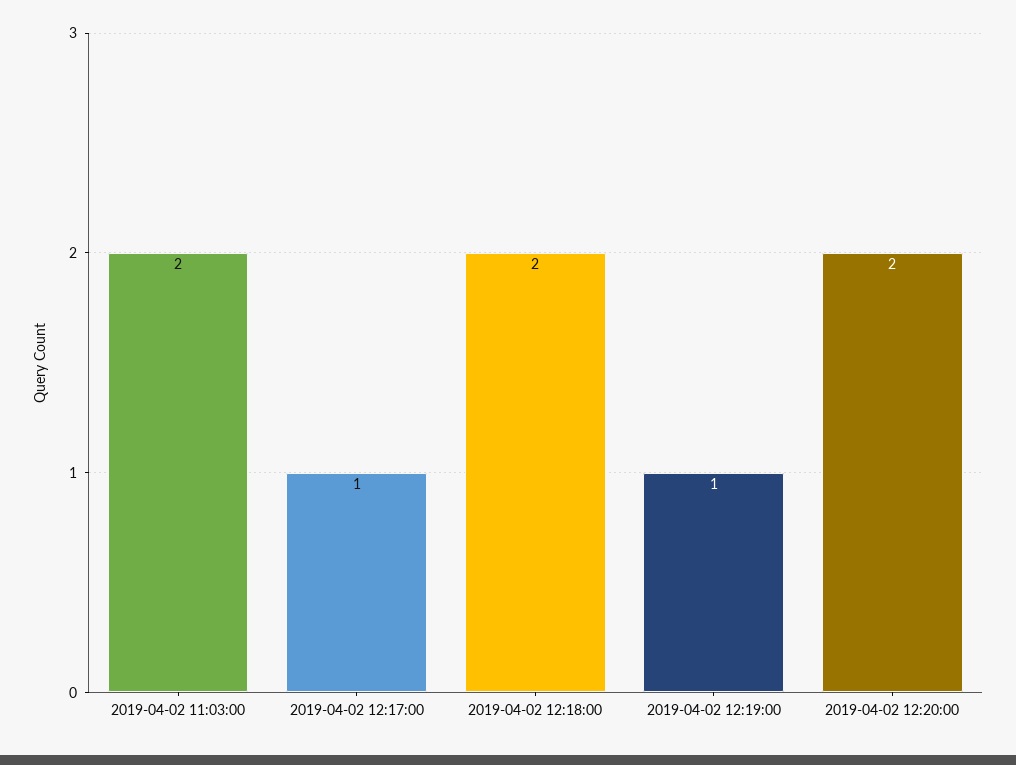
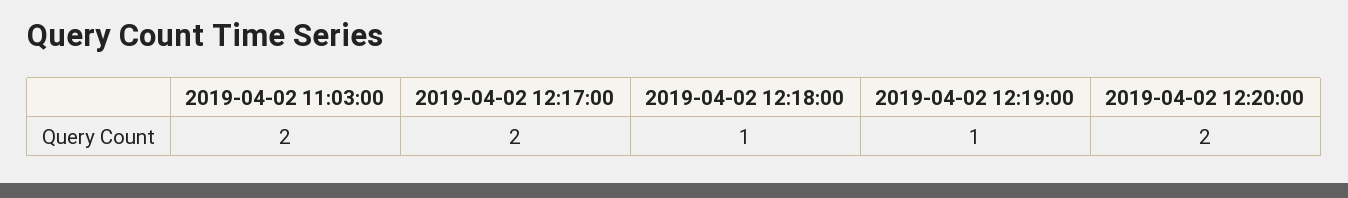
  {
    "2019-04-02 11:03:00": 2,
-   "2019-04-02 12:17:00": 1,
+   "2019-04-02 12:17:00": 2,
-   "2019-04-02 12:18:00": 2,
+   "2019-04-02 12:18:00": 1,
    "2019-04-02 12:19:00": 1,
    "2019-04-02 12:20:00": 2
  }

